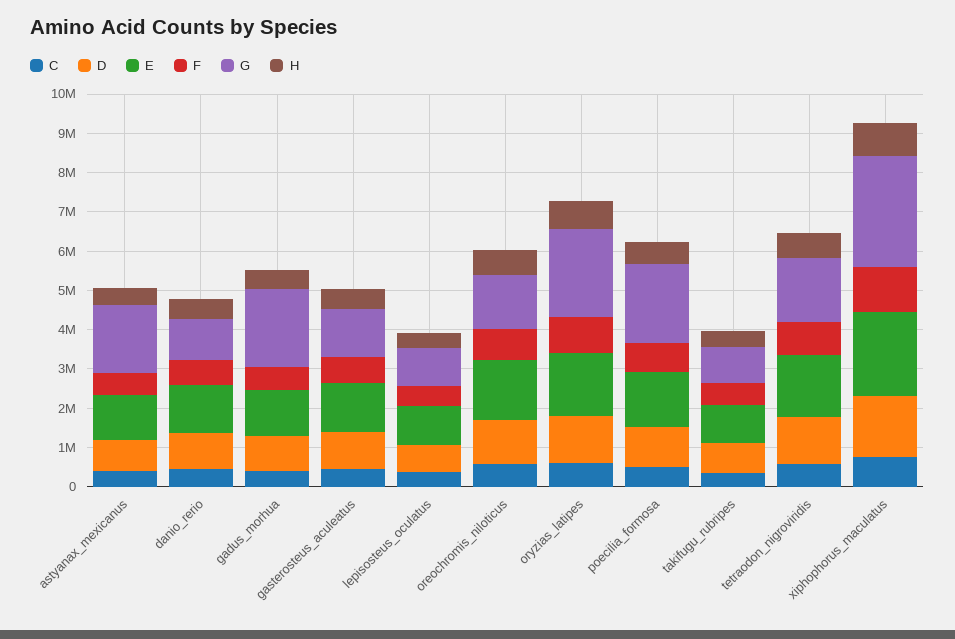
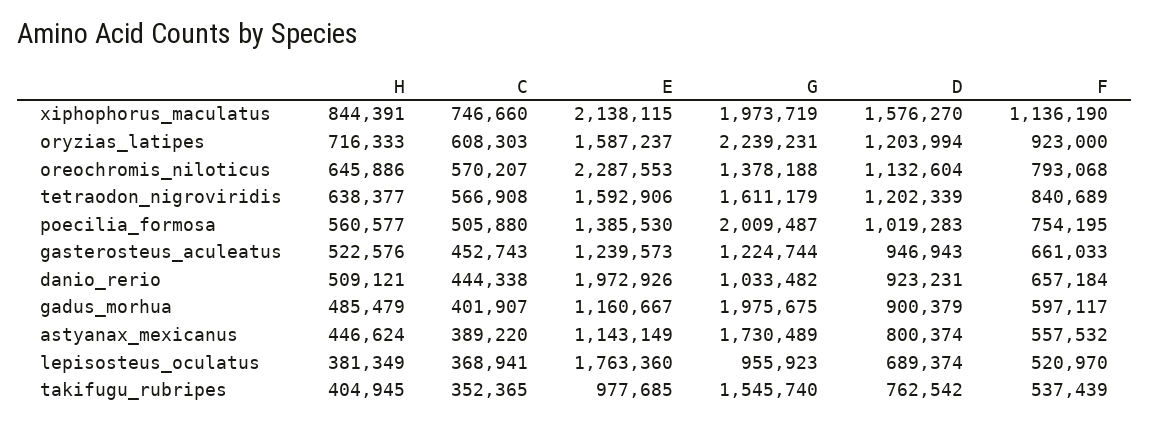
  {
    "C": {
      "astyanax_mexicanus": 389220,
      "danio_rerio": 444338,
      "gadus_morhua": 401907,
      "gasterosteus_aculeatus": 452743,
      "lepisosteus_oculatus": 368941,
      "oreochromis_niloticus": 570207,
      "oryzias_latipes": 608303,
      "poecilia_formosa": 505880,
      "takifugu_rubripes": 352365,
      "tetraodon_nigroviridis": 566908,
      "xiphophorus_maculatus": 746660
    },
    "D": {
      "astyanax_mexicanus": 800374,
      "danio_rerio": 923231,
      "gadus_morhua": 900379,
      "gasterosteus_aculeatus": 946943,
      "lepisosteus_oculatus": 689374,
      "oreochromis_niloticus": 1132604,
      "oryzias_latipes": 1203994,
      "poecilia_formosa": 1019283,
      "takifugu_rubripes": 762542,
      "tetraodon_nigroviridis": 1202339,
      "xiphophorus_maculatus": 1576270
    },
    "E": {
      "astyanax_mexicanus": 1143149,
-     "danio_rerio": 1250000,
+     "danio_rerio": 1972926,
      "gadus_morhua": 1160667,
      "gasterosteus_aculeatus": 1239573,
-     "lepisosteus_oculatus": 1000000,
+     "lepisosteus_oculatus": 1763360,
-     "oreochromis_niloticus": 1500000,
+     "oreochromis_niloticus": 2287553,
      "oryzias_latipes": 1587237,
      "poecilia_formosa": 1385530,
      "takifugu_rubripes": 977685,
      "tetraodon_nigroviridis": 1592906,
      "xiphophorus_maculatus": 2138115
    },
    "F": {
      "astyanax_mexicanus": 557532,
      "danio_rerio": 657184,
      "gadus_morhua": 597117,
      "gasterosteus_aculeatus": 661033,
      "lepisosteus_oculatus": 520970,
      "oreochromis_niloticus": 793068,
      "oryzias_latipes": 923000,
      "poecilia_formosa": 754195,
      "takifugu_rubripes": 537439,
      "tetraodon_nigroviridis": 840689,
      "xiphophorus_maculatus": 1136190
    },
    "G": {
      "astyanax_mexicanus": 1730489,
      "danio_rerio": 1033482,
      "gadus_morhua": 1975675,
      "gasterosteus_aculeatus": 1224744,
      "lepisosteus_oculatus": 955923,
      "oreochromis_niloticus": 1378188,
      "oryzias_latipes": 2239231,
      "poecilia_formosa": 2009487,
-     "takifugu_rubripes": 1000000,
+     "takifugu_rubripes": 1545740,
      "tetraodon_nigroviridis": 1611179,
-     "xiphophorus_maculatus": 2750000
+     "xiphophorus_maculatus": 1973719
    },
    "H": {
      "astyanax_mexicanus": 446624,
      "danio_rerio": 509121,
      "gadus_morhua": 485479,
      "gasterosteus_aculeatus": 522576,
      "lepisosteus_oculatus": 381349,
      "oreochromis_niloticus": 645886,
      "oryzias_latipes": 716333,
      "poecilia_formosa": 560577,
      "takifugu_rubripes": 404945,
      "tetraodon_nigroviridis": 638377,
      "xiphophorus_maculatus": 844391
    }
  }

